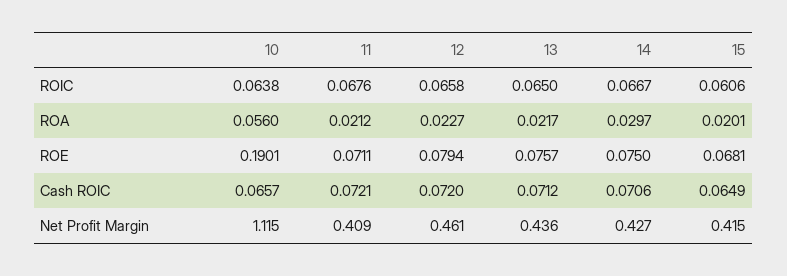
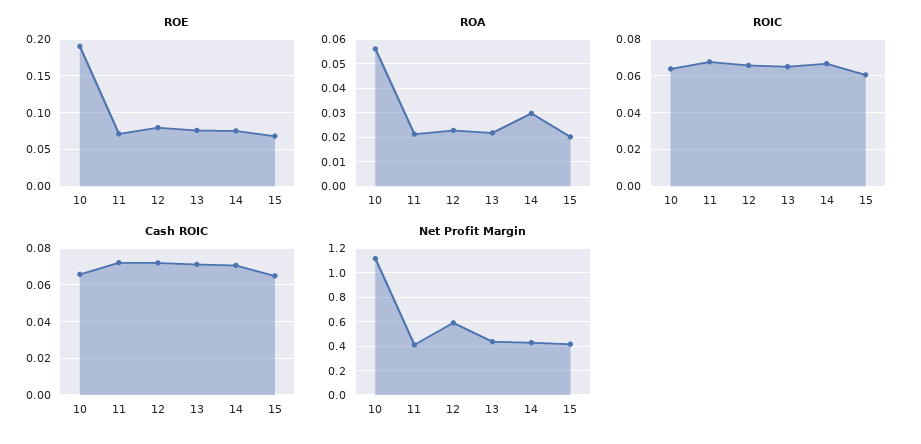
  {
    "ROIC": {
      "10": 0.0638,
      "11": 0.0676,
      "12": 0.0658,
      "13": 0.065,
      "14": 0.0667,
      "15": 0.0606
    },
    "ROA": {
      "10": 0.056,
      "11": 0.0212,
      "12": 0.0227,
      "13": 0.0217,
      "14": 0.0297,
      "15": 0.0201
    },
    "ROE": {
      "10": 0.1901,
      "11": 0.0711,
      "12": 0.0794,
      "13": 0.0757,
      "14": 0.075,
      "15": 0.0681
    },
    "Cash ROIC": {
      "10": 0.0657,
      "11": 0.0721,
      "12": 0.072,
      "13": 0.0712,
      "14": 0.0706,
      "15": 0.0649
    },
    "Net Profit Margin": {
      "10": 1.115,
      "11": 0.409,
-     "12": 0.461,
+     "12": 0.6,
      "13": 0.436,
      "14": 0.427,
      "15": 0.415
    }
  }

